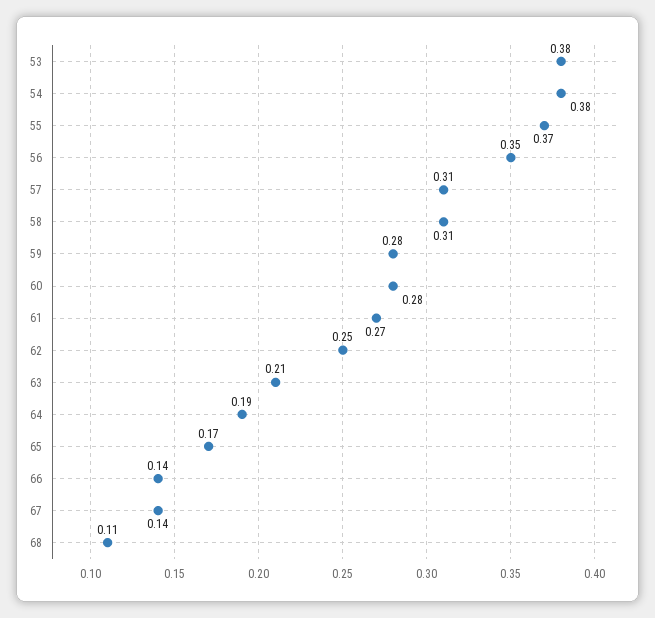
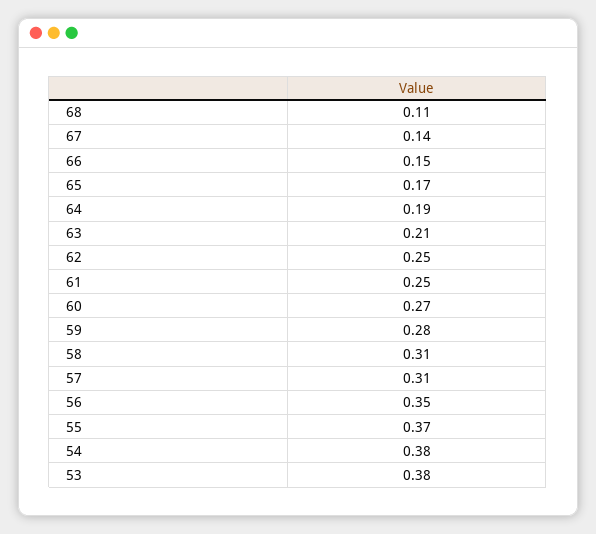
  {
    "53": 0.38,
    "54": 0.38,
    "55": 0.37,
    "56": 0.35,
    "57": 0.31,
    "58": 0.31,
    "59": 0.28,
-   "60": 0.28,
+   "60": 0.27,
-   "61": 0.27,
+   "61": 0.25,
    "62": 0.25,
    "63": 0.21,
    "64": 0.19,
    "65": 0.17,
-   "66": 0.14,
+   "66": 0.15,
    "67": 0.14,
    "68": 0.11
  }

